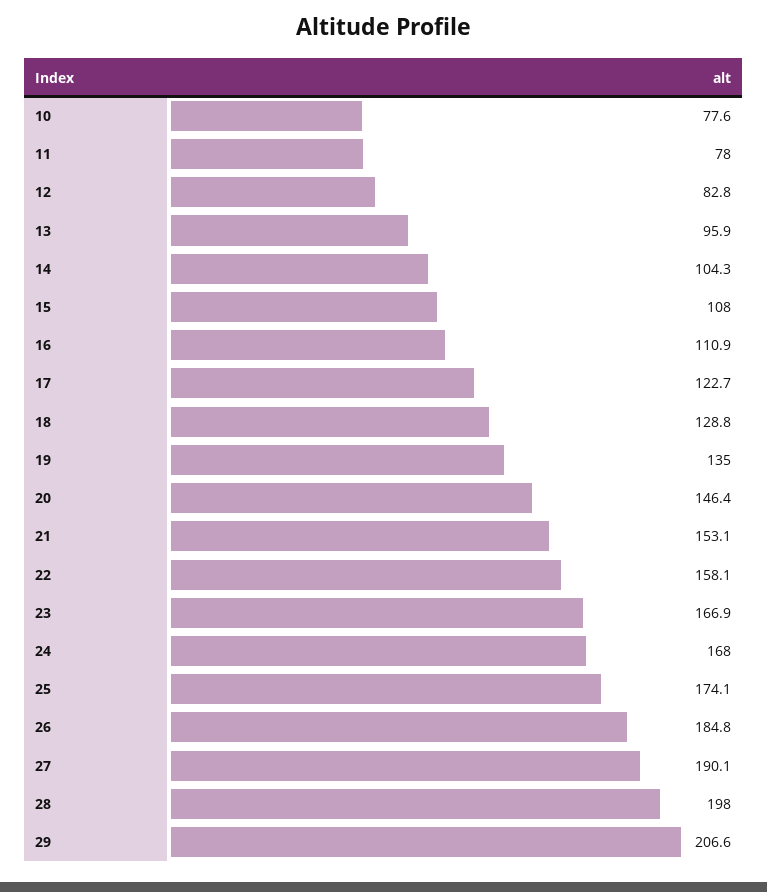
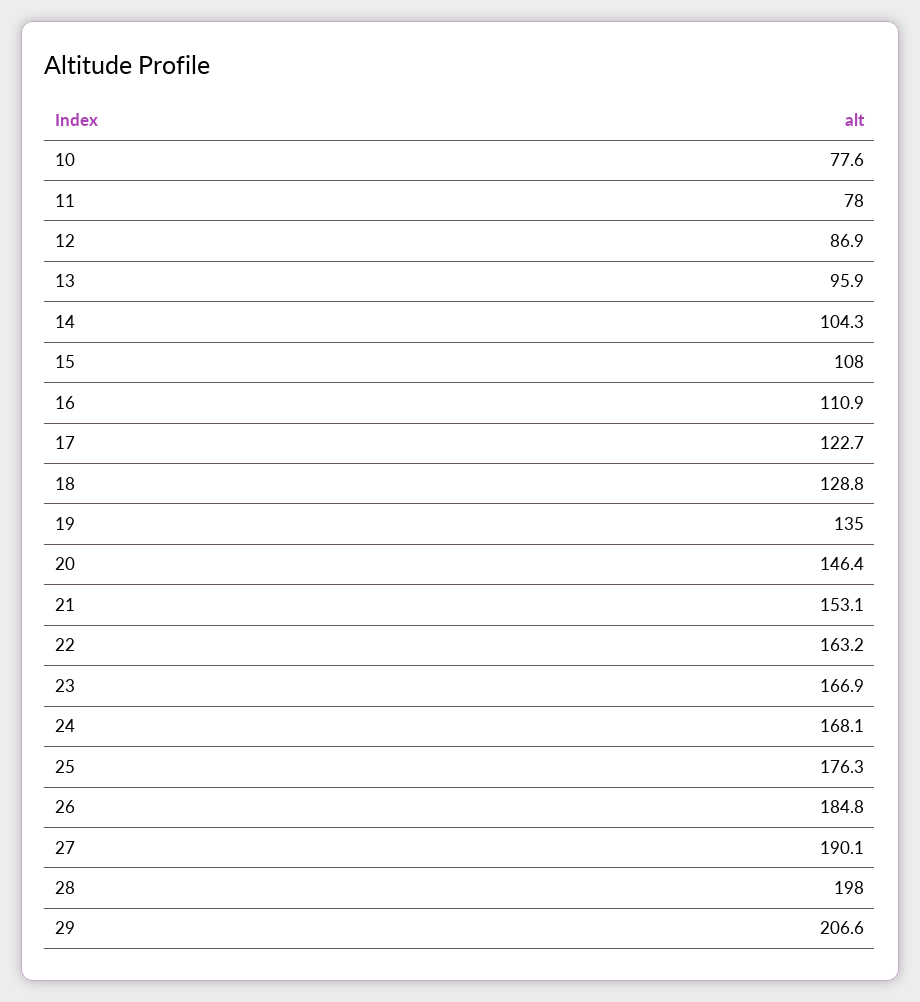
  {
    "10": 77.6,
    "11": 78,
-   "12": 82.8,
+   "12": 86.9,
    "13": 95.9,
    "14": 104.3,
    "15": 108,
    "16": 110.9,
    "17": 122.7,
    "18": 128.8,
    "19": 135,
    "20": 146.4,
    "21": 153.1,
-   "22": 158.1,
+   "22": 163.2,
    "23": 166.9,
-   "24": 168,
+   "24": 168.1,
-   "25": 174.1,
+   "25": 176.3,
    "26": 184.8,
    "27": 190.1,
    "28": 198,
    "29": 206.6
  }

